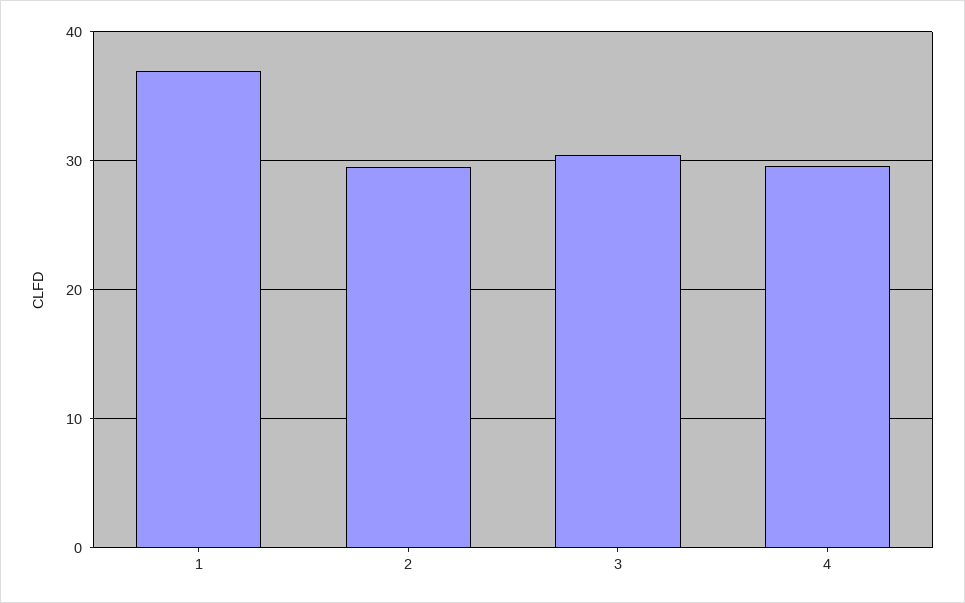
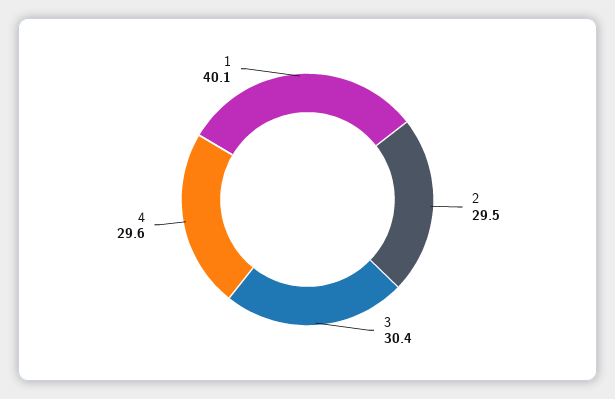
  {
-   "1": 37,
+   "1": 40.1,
    "2": 29.5,
    "3": 30.4,
    "4": 29.6
  }

